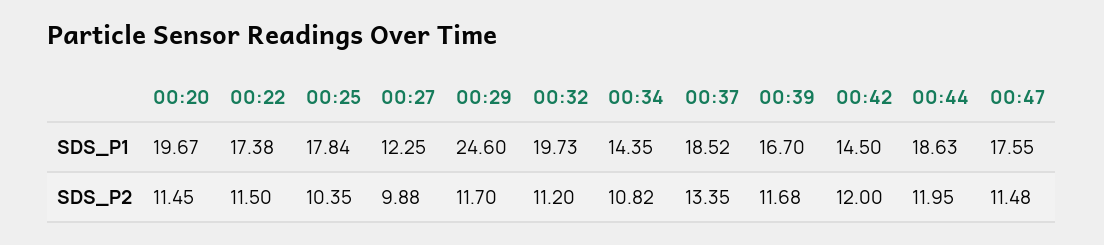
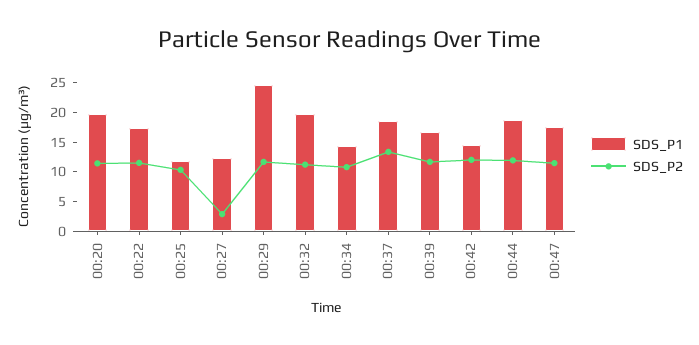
  {
    "SDS_P1": {
      "00:20": 19.67,
      "00:22": 17.38,
-     "00:25": 17.84,
+     "00:25": 12.5,
      "00:27": 12.25,
      "00:29": 24.6,
      "00:32": 19.73,
      "00:34": 14.35,
      "00:37": 18.52,
      "00:39": 16.7,
      "00:42": 14.5,
      "00:44": 18.63,
      "00:47": 17.55
    },
    "SDS_P2": {
      "00:20": 11.45,
      "00:22": 11.5,
      "00:25": 10.35,
-     "00:27": 9.88,
+     "00:27": 2.5,
      "00:29": 11.7,
      "00:32": 11.2,
      "00:34": 10.82,
      "00:37": 13.35,
      "00:39": 11.68,
      "00:42": 12,
      "00:44": 11.95,
      "00:47": 11.48
    }
  }

